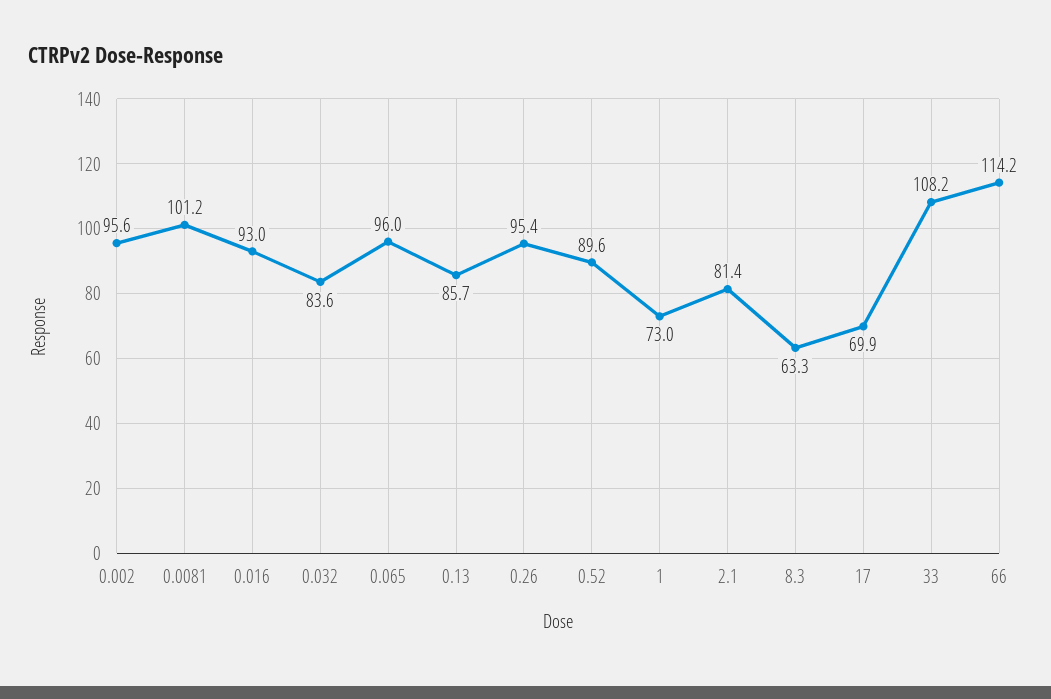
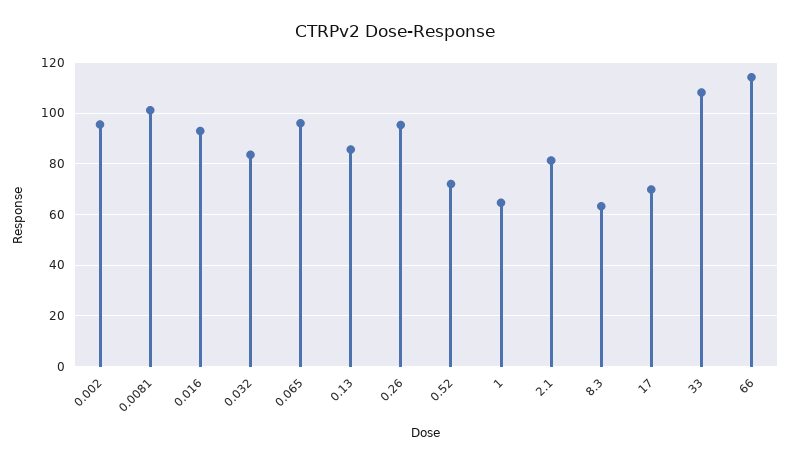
  {
    "0.002": 95.6,
    "0.0081": 101.2,
    "0.016": 93,
    "0.032": 83.6,
    "0.065": 96,
    "0.13": 85.7,
    "0.26": 95.4,
-   "0.52": 89.6,
+   "0.52": 72.5,
-   "1": 73,
+   "1": 65,
    "2.1": 81.4,
    "8.3": 63.3,
    "17": 69.9,
    "33": 108.2,
    "66": 114.2
  }

